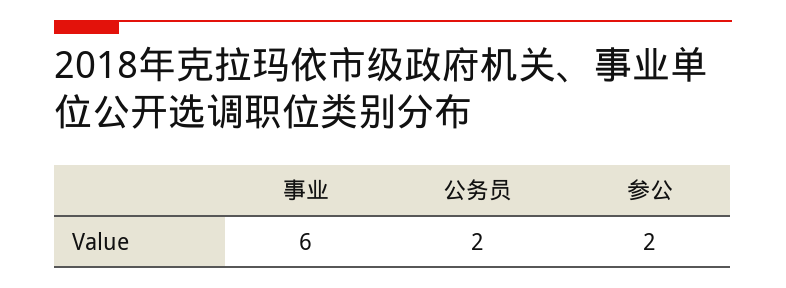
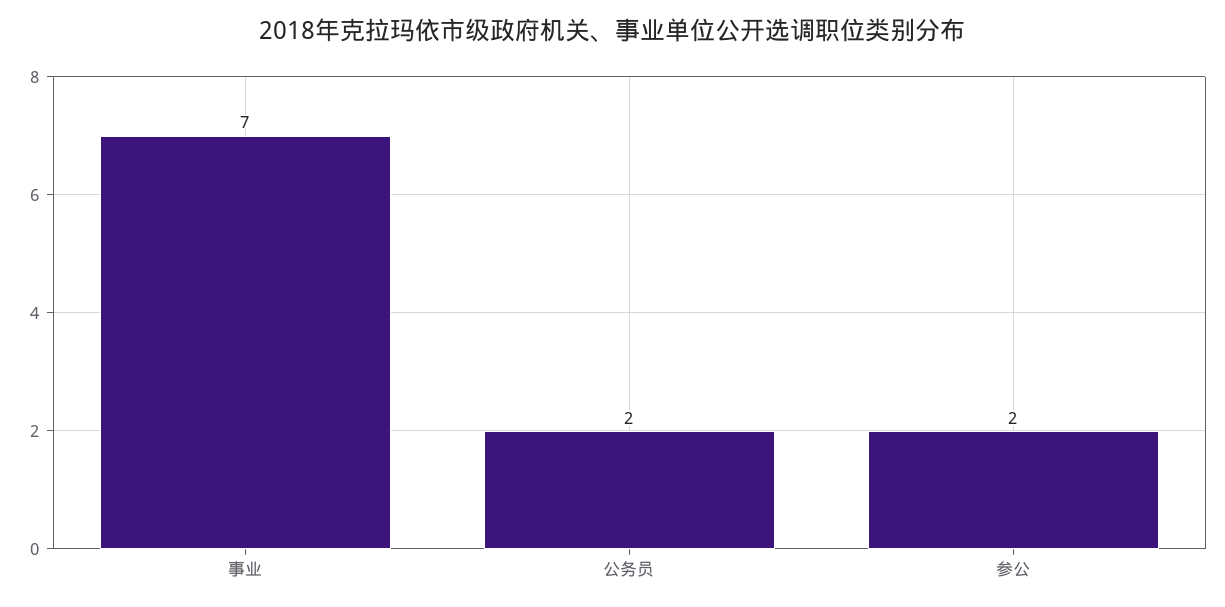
  {
-   "事业": 6,
+   "事业": 7,
    "公务员": 2,
    "参公": 2
  }

